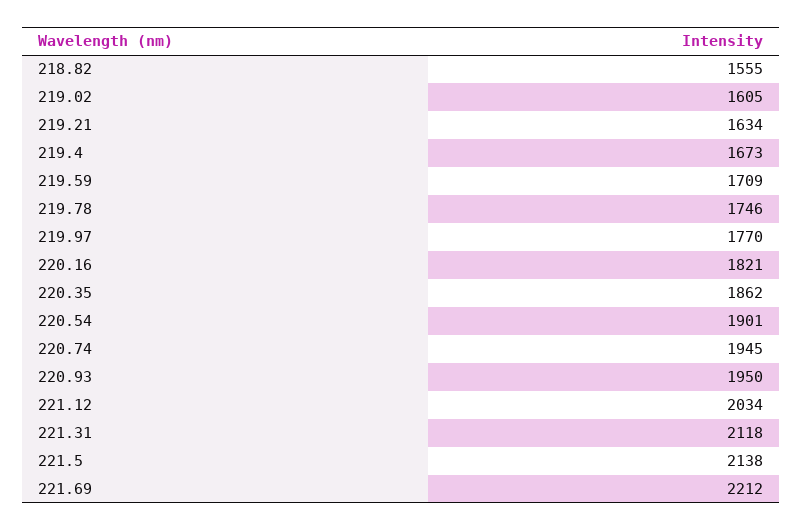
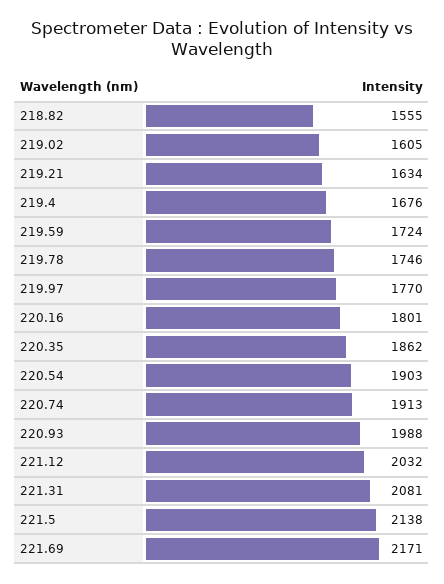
  {
    "218.82": 1555,
    "219.02": 1605,
    "219.21": 1634,
-   "219.4": 1673,
+   "219.4": 1676,
-   "219.59": 1709,
+   "219.59": 1724,
    "219.78": 1746,
    "219.97": 1770,
-   "220.16": 1821,
+   "220.16": 1801,
    "220.35": 1862,
-   "220.54": 1901,
+   "220.54": 1903,
-   "220.74": 1945,
+   "220.74": 1913,
-   "220.93": 1950,
+   "220.93": 1988,
-   "221.12": 2034,
+   "221.12": 2032,
-   "221.31": 2118,
+   "221.31": 2081,
    "221.5": 2138,
-   "221.69": 2212
+   "221.69": 2171
  }

